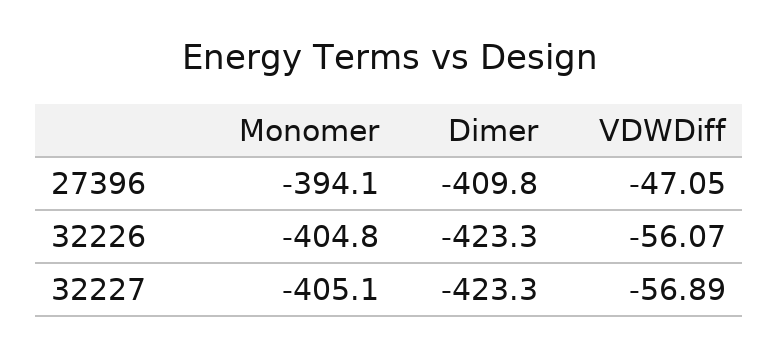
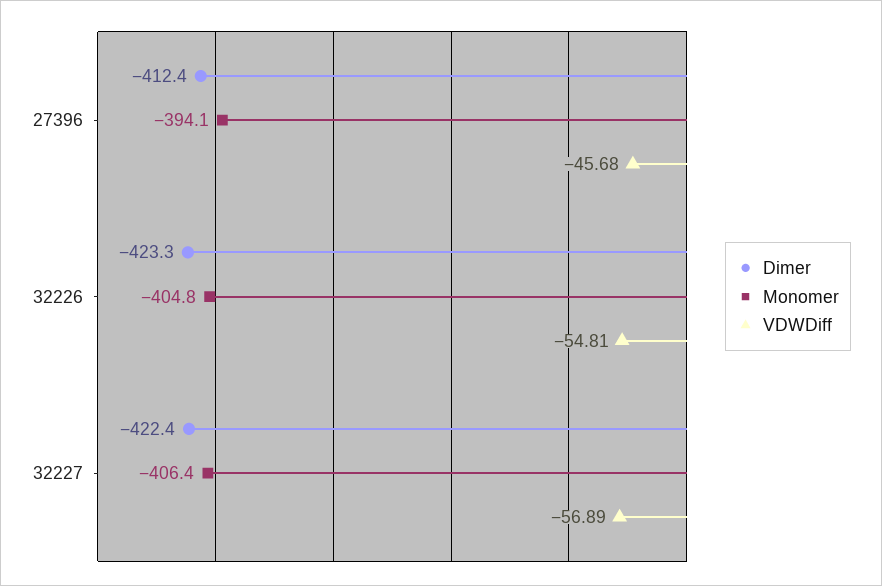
  {
    "Monomer": {
      "27396": -394.1,
      "32226": -404.8,
-     "32227": -405.1
+     "32227": -406.4
    },
    "Dimer": {
-     "27396": -409.8,
+     "27396": -412.4,
      "32226": -423.3,
-     "32227": -423.3
+     "32227": -422.4
    },
    "VDWDiff": {
-     "27396": -47.05,
+     "27396": -45.68,
-     "32226": -56.07,
+     "32226": -54.81,
      "32227": -56.89
    }
  }

